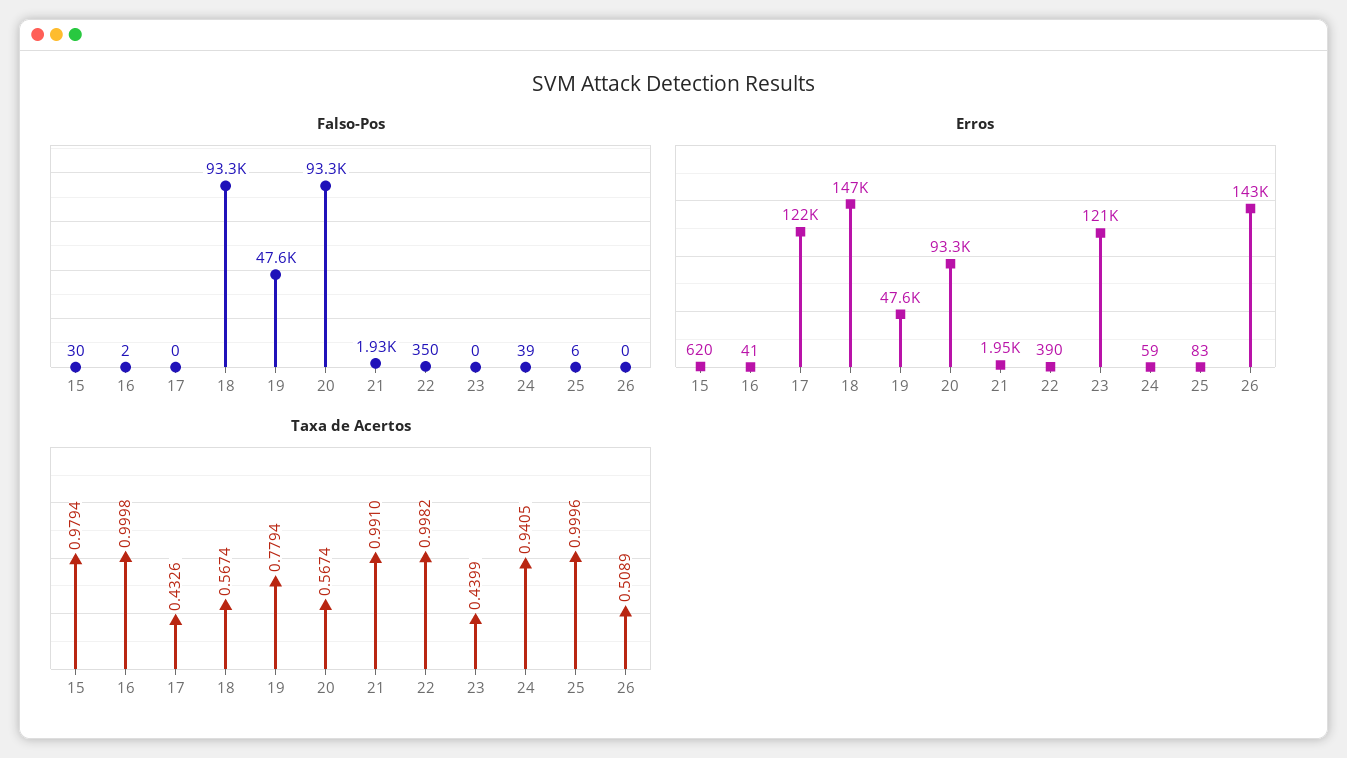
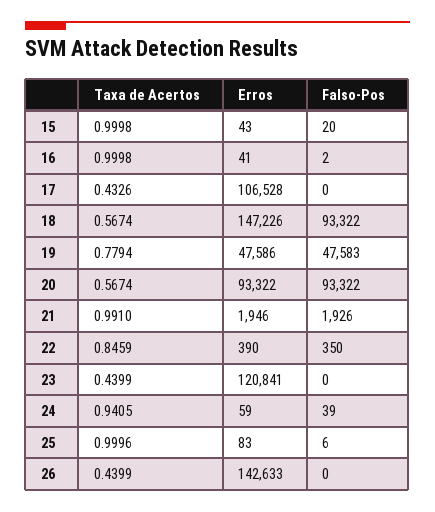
  {
    "Falso-Pos": {
-     "15": 30,
+     "15": 20,
      "16": 2,
      "17": 0,
      "18": 93322,
      "19": 47583,
      "20": 93322,
      "21": 1926,
      "22": 350,
      "23": 0,
      "24": 39,
      "25": 6,
      "26": 0
    },
    "Erros": {
-     "15": 620,
+     "15": 43,
      "16": 41,
-     "17": 122000,
+     "17": 106528,
      "18": 147226,
      "19": 47586,
      "20": 93322,
      "21": 1946,
      "22": 390,
      "23": 120841,
      "24": 59,
      "25": 83,
      "26": 142633
    },
    "Taxa de Acertos": {
-     "15": 0.9794,
+     "15": 0.9998,
      "16": 0.9998,
      "17": 0.4326,
      "18": 0.5674,
      "19": 0.7794,
      "20": 0.5674,
      "21": 0.991,
-     "22": 0.9982,
+     "22": 0.8459,
      "23": 0.4399,
      "24": 0.9405,
      "25": 0.9996,
-     "26": 0.5089
+     "26": 0.4399
    }
  }

